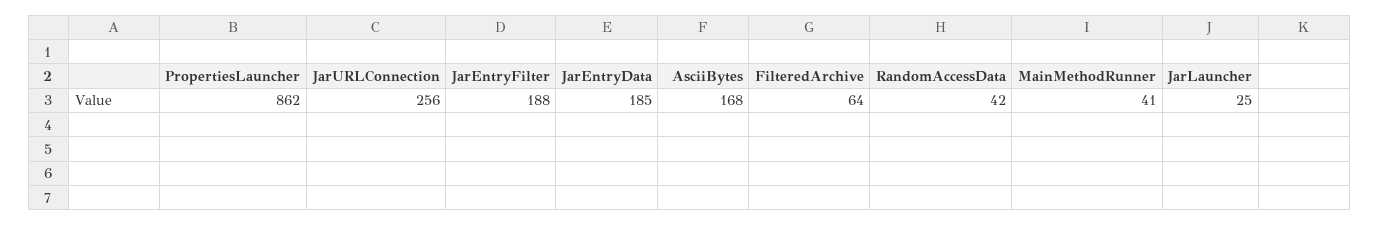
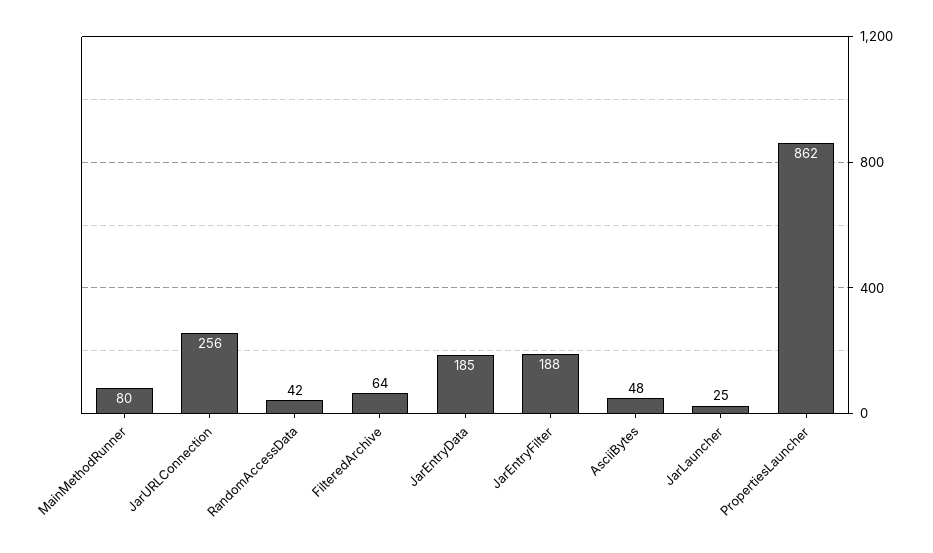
  {
    "PropertiesLauncher": 862,
    "JarURLConnection": 256,
    "JarEntryFilter": 188,
    "JarEntryData": 185,
-   "AsciiBytes": 168,
+   "AsciiBytes": 48,
    "FilteredArchive": 64,
    "RandomAccessData": 42,
-   "MainMethodRunner": 41,
+   "MainMethodRunner": 80,
    "JarLauncher": 25
  }

